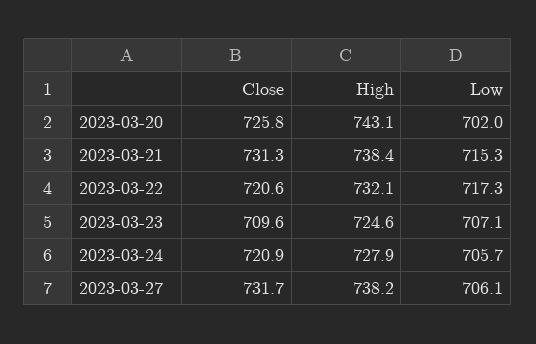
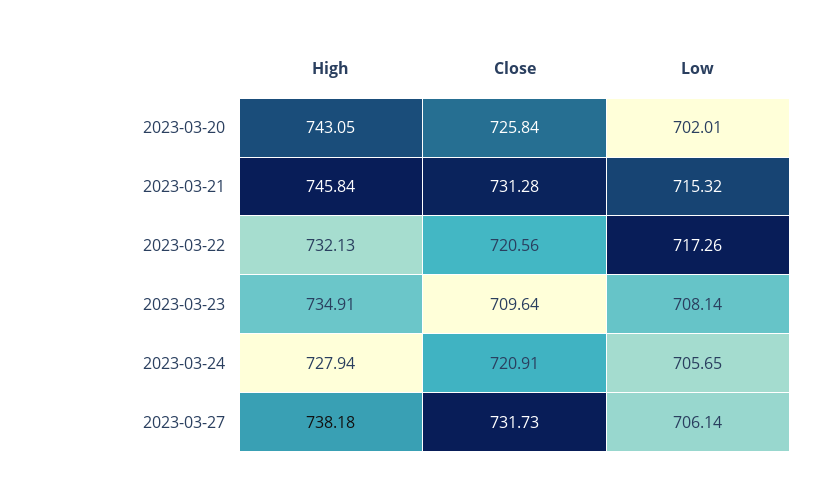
  {
    "Close": {
      "2023-03-20": 725.84,
      "2023-03-21": 731.28,
      "2023-03-22": 720.56,
      "2023-03-23": 709.64,
      "2023-03-24": 720.91,
      "2023-03-27": 731.73
    },
    "High": {
      "2023-03-20": 743.05,
-     "2023-03-21": 738.4,
+     "2023-03-21": 745.84,
      "2023-03-22": 732.13,
-     "2023-03-23": 724.6,
+     "2023-03-23": 734.91,
      "2023-03-24": 727.94,
      "2023-03-27": 738.18
    },
    "Low": {
      "2023-03-20": 702.01,
      "2023-03-21": 715.32,
      "2023-03-22": 717.26,
-     "2023-03-23": 707.1,
+     "2023-03-23": 708.14,
      "2023-03-24": 705.65,
      "2023-03-27": 706.14
    }
  }

